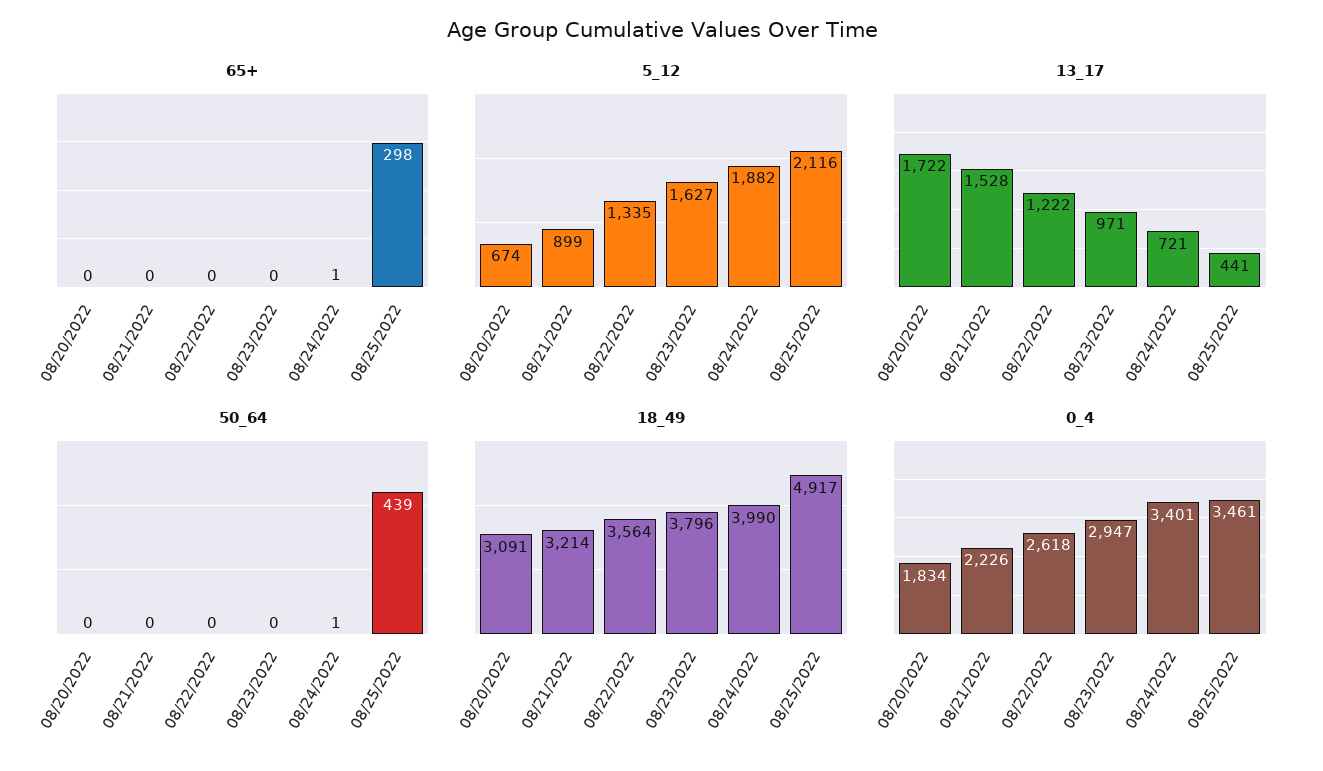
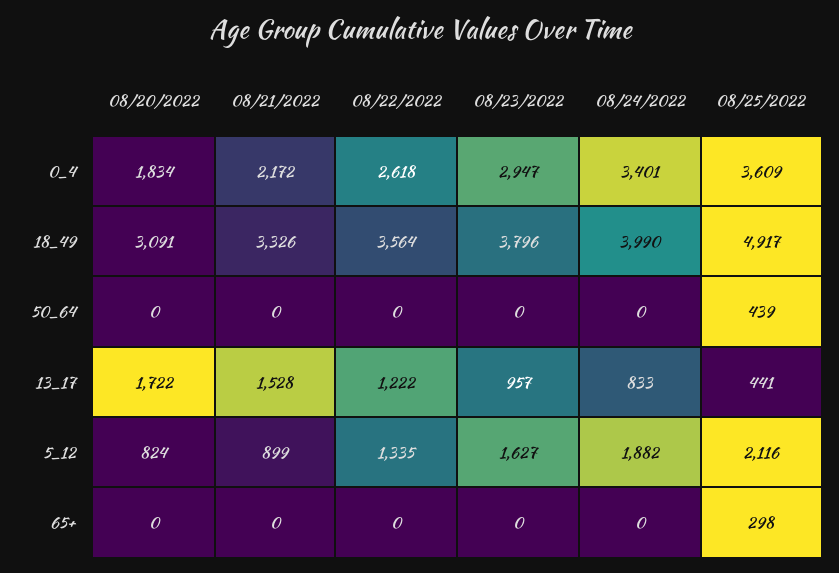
  {
    "65+": {
      "08/20/2022": 0,
      "08/21/2022": 0,
      "08/22/2022": 0,
      "08/23/2022": 0,
-     "08/24/2022": 1,
+     "08/24/2022": 0,
      "08/25/2022": 298
    },
    "5_12": {
-     "08/20/2022": 674,
+     "08/20/2022": 824,
      "08/21/2022": 899,
      "08/22/2022": 1335,
      "08/23/2022": 1627,
      "08/24/2022": 1882,
      "08/25/2022": 2116
    },
    "13_17": {
      "08/20/2022": 1722,
      "08/21/2022": 1528,
      "08/22/2022": 1222,
-     "08/23/2022": 971,
+     "08/23/2022": 957,
-     "08/24/2022": 721,
+     "08/24/2022": 833,
      "08/25/2022": 441
    },
    "50_64": {
      "08/20/2022": 0,
      "08/21/2022": 0,
      "08/22/2022": 0,
      "08/23/2022": 0,
-     "08/24/2022": 1,
+     "08/24/2022": 0,
      "08/25/2022": 439
    },
    "18_49": {
      "08/20/2022": 3091,
-     "08/21/2022": 3214,
+     "08/21/2022": 3326,
      "08/22/2022": 3564,
      "08/23/2022": 3796,
      "08/24/2022": 3990,
      "08/25/2022": 4917
    },
    "0_4": {
      "08/20/2022": 1834,
-     "08/21/2022": 2226,
+     "08/21/2022": 2172,
      "08/22/2022": 2618,
      "08/23/2022": 2947,
      "08/24/2022": 3401,
-     "08/25/2022": 3461
+     "08/25/2022": 3609
    }
  }

